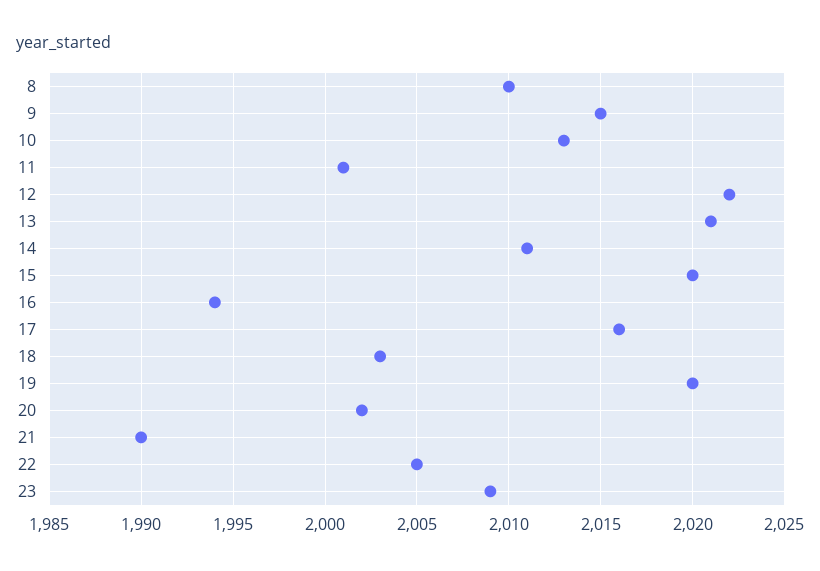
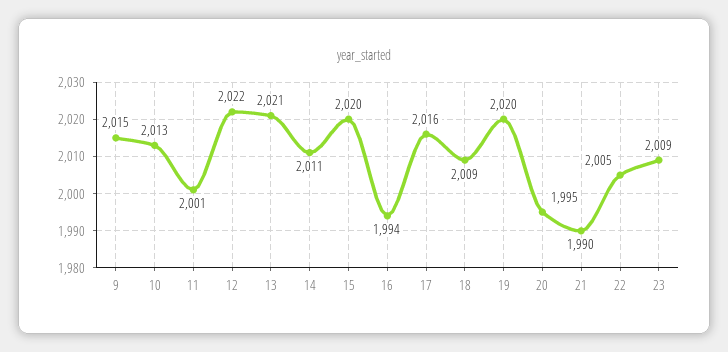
  {
-   "8": 2010,
    "9": 2015,
    "10": 2013,
    "11": 2001,
    "12": 2022,
    "13": 2021,
    "14": 2011,
    "15": 2020,
    "16": 1994,
    "17": 2016,
-   "18": 2003,
+   "18": 2009,
    "19": 2020,
-   "20": 2002,
+   "20": 1995,
    "21": 1990,
    "22": 2005,
    "23": 2009
  }

